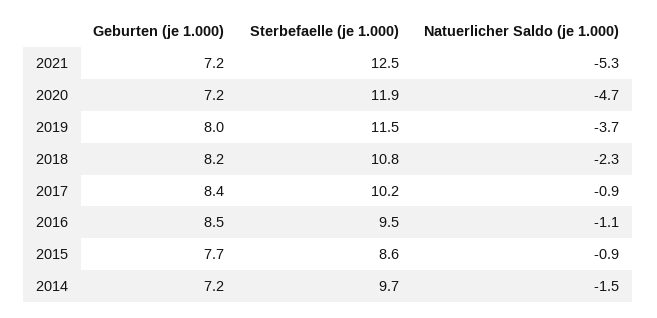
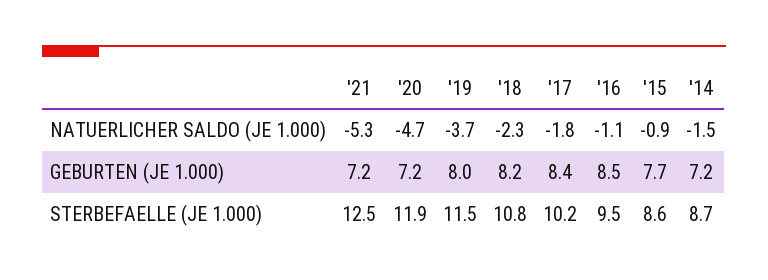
  {
    "Geburten (je 1.000)": {
      "2021": 7.2,
      "2020": 7.2,
      "2019": 8,
      "2018": 8.2,
      "2017": 8.4,
      "2016": 8.5,
      "2015": 7.7,
      "2014": 7.2
    },
    "Sterbefaelle (je 1.000)": {
      "2021": 12.5,
      "2020": 11.9,
      "2019": 11.5,
      "2018": 10.8,
      "2017": 10.2,
      "2016": 9.5,
      "2015": 8.6,
-     "2014": 9.7
+     "2014": 8.7
    },
    "Natuerlicher Saldo (je 1.000)": {
      "2021": -5.3,
      "2020": -4.7,
      "2019": -3.7,
      "2018": -2.3,
-     "2017": -0.9,
+     "2017": -1.8,
      "2016": -1.1,
      "2015": -0.9,
      "2014": -1.5
    }
  }

